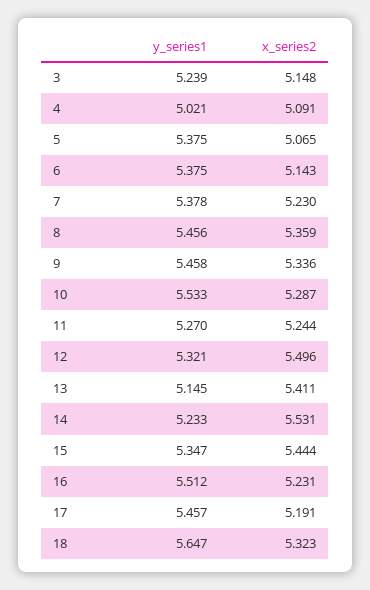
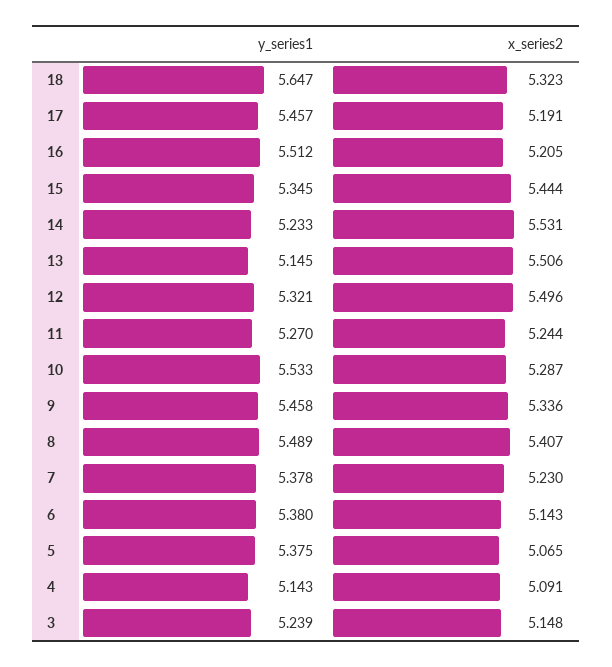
  {
    "y_series1": {
      "3": 5.239,
-     "4": 5.021,
+     "4": 5.143,
      "5": 5.375,
-     "6": 5.375,
+     "6": 5.38,
      "7": 5.378,
-     "8": 5.456,
+     "8": 5.489,
      "9": 5.458,
      "10": 5.533,
      "11": 5.27,
      "12": 5.321,
      "13": 5.145,
      "14": 5.233,
-     "15": 5.347,
+     "15": 5.345,
      "16": 5.512,
      "17": 5.457,
      "18": 5.647
    },
    "x_series2": {
      "3": 5.148,
      "4": 5.091,
      "5": 5.065,
      "6": 5.143,
      "7": 5.23,
-     "8": 5.359,
+     "8": 5.407,
      "9": 5.336,
      "10": 5.287,
      "11": 5.244,
      "12": 5.496,
-     "13": 5.411,
+     "13": 5.506,
      "14": 5.531,
      "15": 5.444,
-     "16": 5.231,
+     "16": 5.205,
      "17": 5.191,
      "18": 5.323
    }
  }

